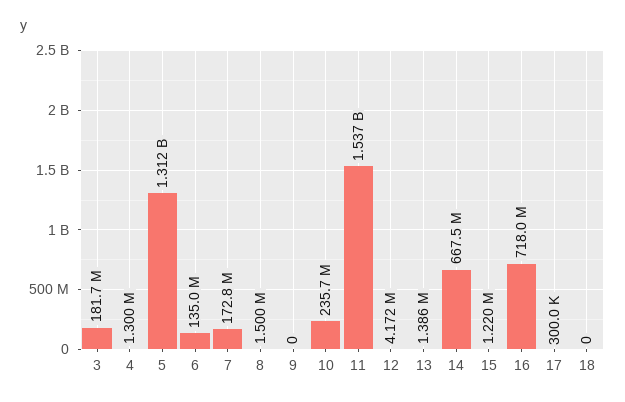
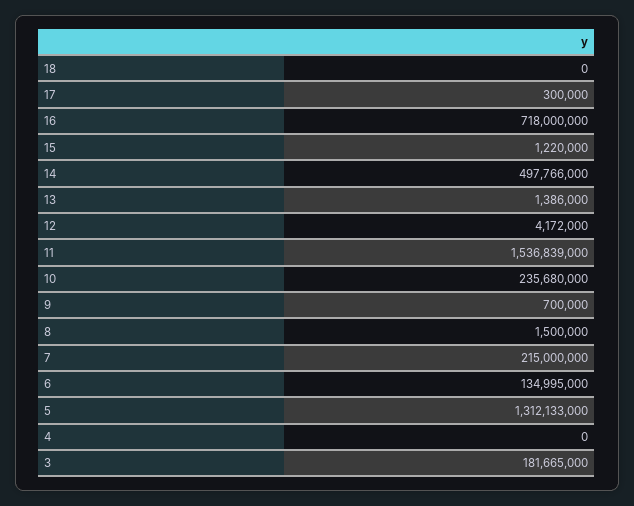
  {
    "3": 181665000,
-   "4": 1300000,
+   "4": 0,
    "5": 1312133000,
    "6": 134995000,
-   "7": 172800000,
+   "7": 215000000,
    "8": 1500000,
-   "9": 0,
+   "9": 700000,
    "10": 235680000,
    "11": 1536839000,
    "12": 4172000,
    "13": 1386000,
-   "14": 667500000,
+   "14": 497766000,
    "15": 1220000,
    "16": 718000000,
    "17": 300000,
    "18": 0
  }

